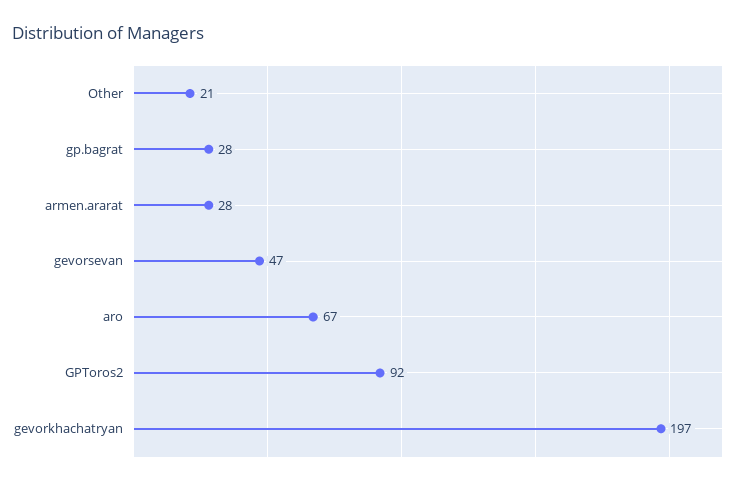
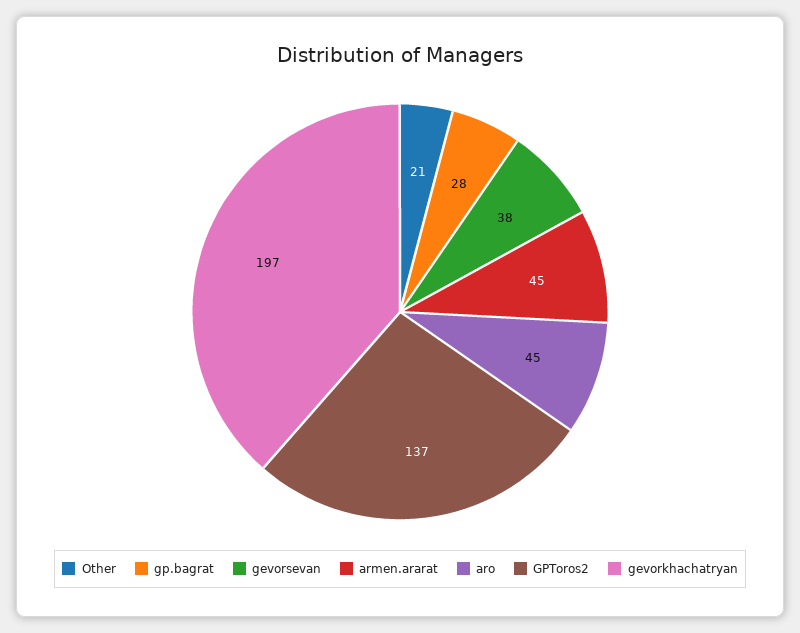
  {
    "Other": 21,
    "gp.bagrat": 28,
-   "armen.ararat": 28,
+   "armen.ararat": 45,
-   "gevorsevan": 47,
+   "gevorsevan": 38,
-   "aro": 67,
+   "aro": 45,
-   "GPToros2": 92,
+   "GPToros2": 137,
    "gevorkhachatryan": 197
  }

